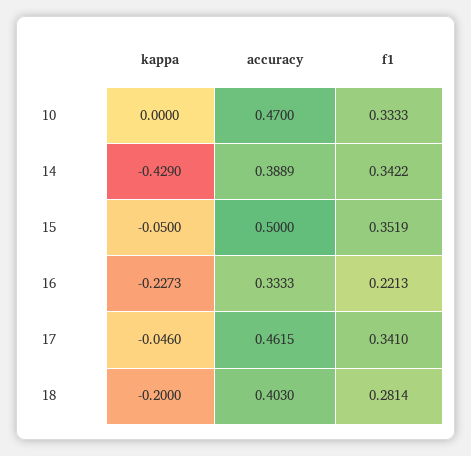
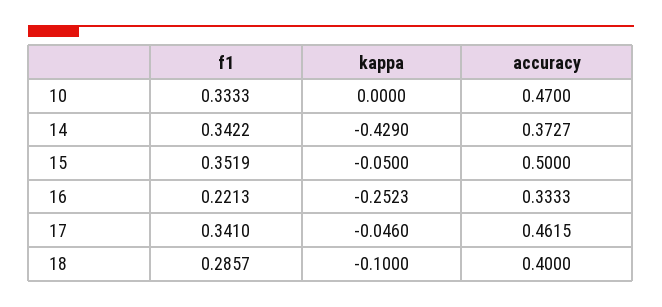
  {
    "kappa": {
      "10": 0,
      "14": -0.429,
      "15": -0.05,
-     "16": -0.2273,
+     "16": -0.2523,
      "17": -0.046,
-     "18": -0.2
+     "18": -0.1
    },
    "accuracy": {
      "10": 0.47,
-     "14": 0.3889,
+     "14": 0.3727,
      "15": 0.5,
      "16": 0.3333,
      "17": 0.4615,
-     "18": 0.403
+     "18": 0.4
    },
    "f1": {
      "10": 0.3333,
      "14": 0.3422,
      "15": 0.3519,
      "16": 0.2213,
      "17": 0.341,
-     "18": 0.2814
+     "18": 0.2857
    }
  }

